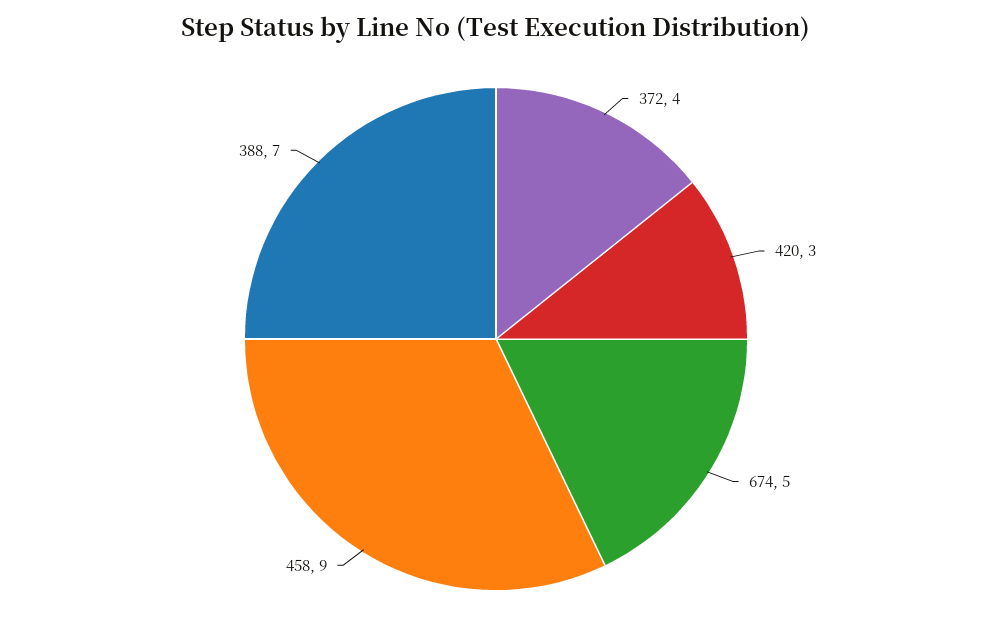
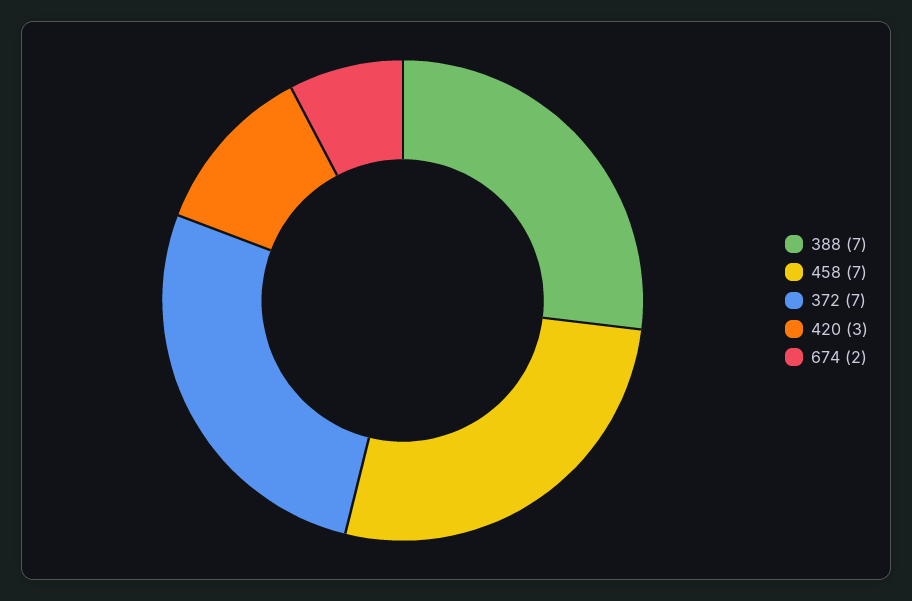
  {
-   "372": 4,
+   "372": 7,
    "420": 3,
-   "674": 5,
+   "674": 2,
-   "458": 9,
+   "458": 7,
    "388": 7
  }

